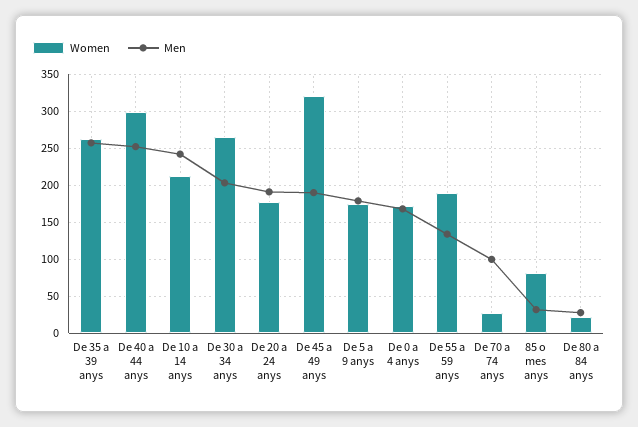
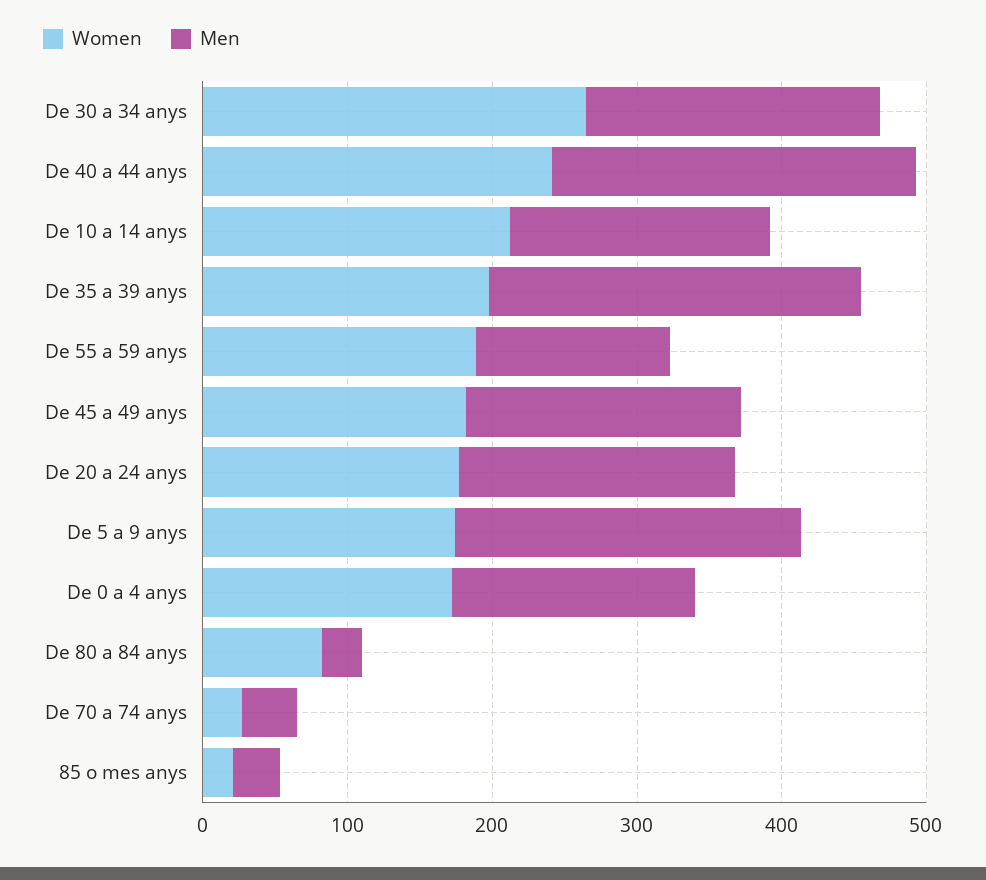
  {
    "Women": {
-     "De 35 a 39 anys": 260,
+     "De 35 a 39 anys": 200,
-     "De 40 a 44 anys": 300,
+     "De 40 a 44 anys": 240,
      "De 10 a 14 anys": 210,
      "De 30 a 34 anys": 270,
      "De 20 a 24 anys": 180,
-     "De 45 a 49 anys": 320,
+     "De 45 a 49 anys": 180,
      "De 5 a 9 anys": 170,
      "De 0 a 4 anys": 170,
      "De 55 a 59 anys": 190,
      "De 70 a 74 anys": 30,
-     "85 o mes anys": 80,
+     "85 o mes anys": 20,
-     "De 80 a 84 anys": 20
+     "De 80 a 84 anys": 80
    },
    "Men": {
      "De 35 a 39 anys": 260,
      "De 40 a 44 anys": 250,
-     "De 10 a 14 anys": 240,
+     "De 10 a 14 anys": 180,
      "De 30 a 34 anys": 200,
      "De 20 a 24 anys": 190,
      "De 45 a 49 anys": 190,
-     "De 5 a 9 anys": 180,
+     "De 5 a 9 anys": 240,
      "De 0 a 4 anys": 170,
      "De 55 a 59 anys": 130,
-     "De 70 a 74 anys": 100,
+     "De 70 a 74 anys": 40,
      "85 o mes anys": 30,
      "De 80 a 84 anys": 30
    }
  }

